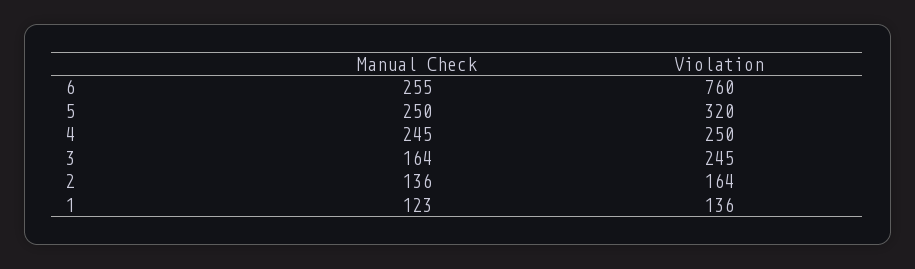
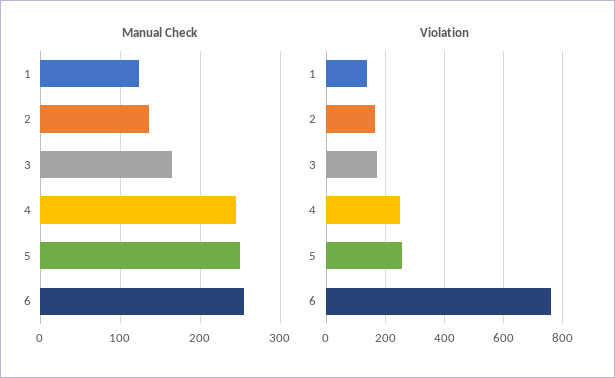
  {
    "Manual Check": {
      "6": 255,
      "5": 250,
      "4": 245,
      "3": 164,
      "2": 136,
      "1": 123
    },
    "Violation": {
      "6": 760,
-     "5": 320,
+     "5": 250,
      "4": 250,
-     "3": 245,
+     "3": 175,
      "2": 164,
      "1": 136
    }
  }

